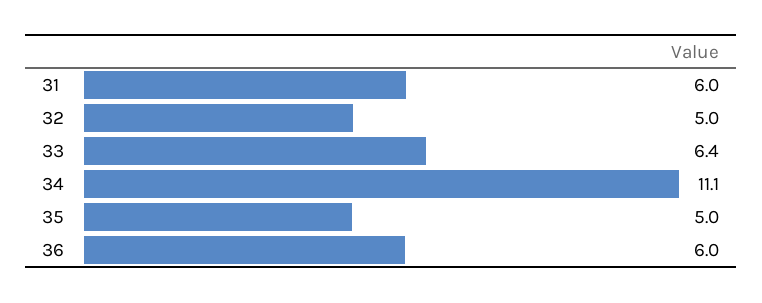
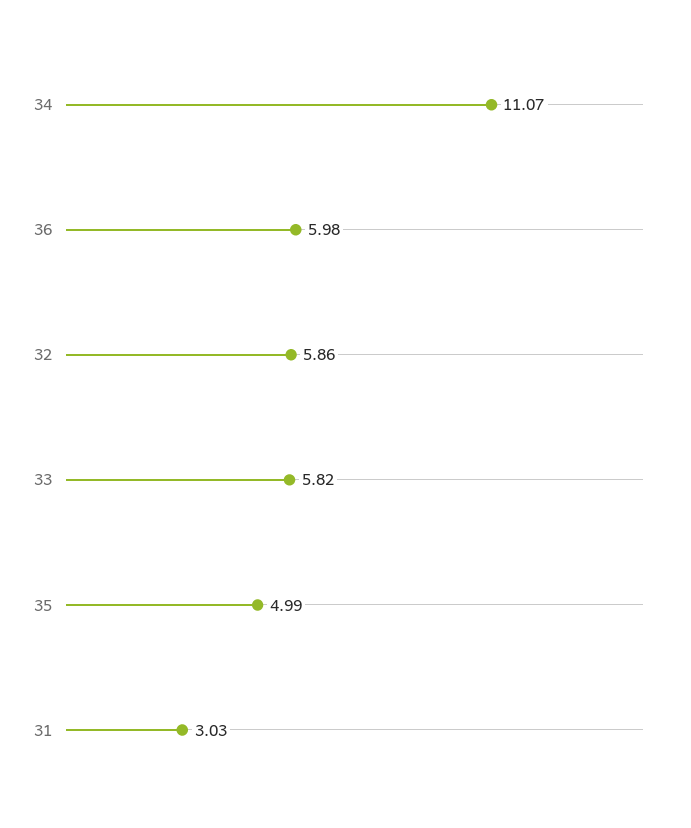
  {
-   "31": 6,
+   "31": 3.03,
-   "32": 5,
+   "32": 5.86,
-   "33": 6.4,
+   "33": 5.82,
    "34": 11.07,
    "35": 4.99,
    "36": 5.98
  }

